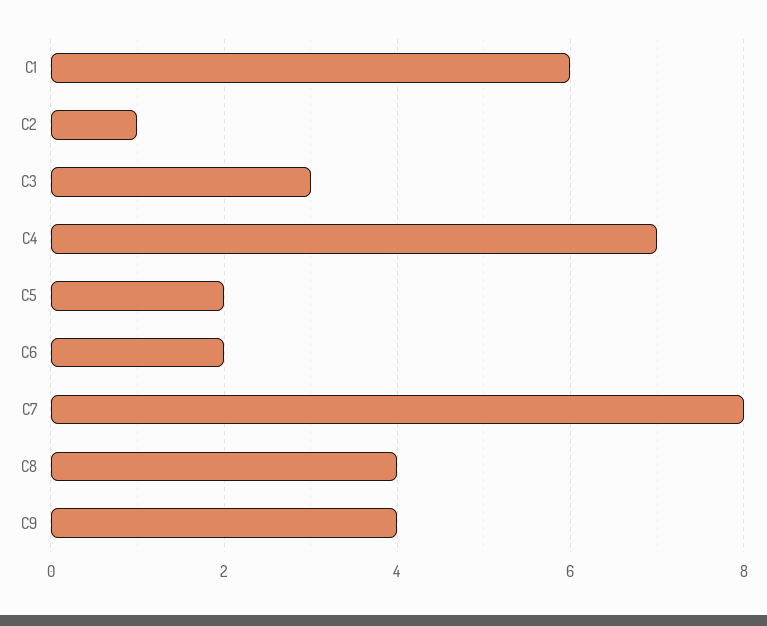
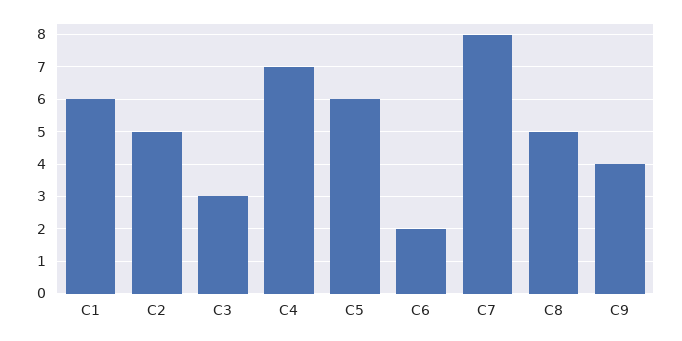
  {
    "C1": 6,
-   "C2": 1,
+   "C2": 5,
    "C3": 3,
    "C4": 7,
-   "C5": 2,
+   "C5": 6,
    "C6": 2,
    "C7": 8,
-   "C8": 4,
+   "C8": 5,
    "C9": 4
  }

